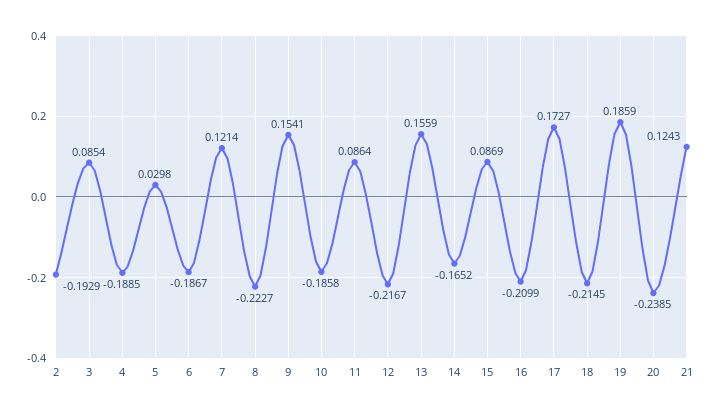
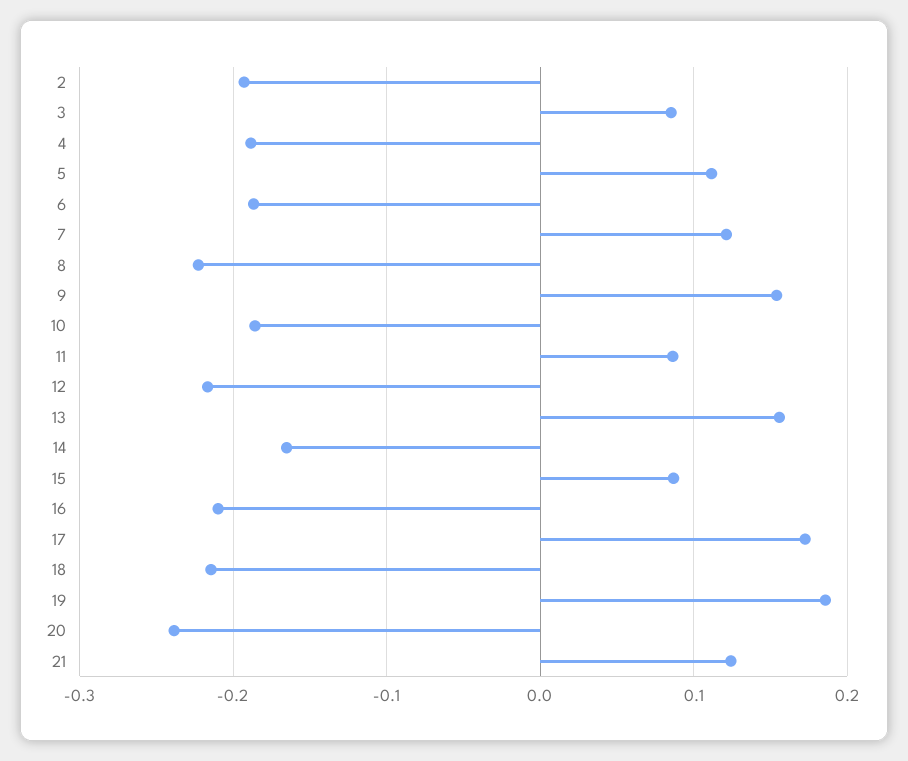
  {
    "2": -0.1929,
    "3": 0.0854,
    "4": -0.1885,
-   "5": 0.0298,
+   "5": 0.11,
    "6": -0.1867,
    "7": 0.1214,
    "8": -0.2227,
    "9": 0.1541,
    "10": -0.1858,
    "11": 0.0864,
    "12": -0.2167,
    "13": 0.1559,
    "14": -0.1652,
    "15": 0.0869,
    "16": -0.2099,
    "17": 0.1727,
    "18": -0.2145,
    "19": 0.1859,
    "20": -0.2385,
    "21": 0.1243
  }

